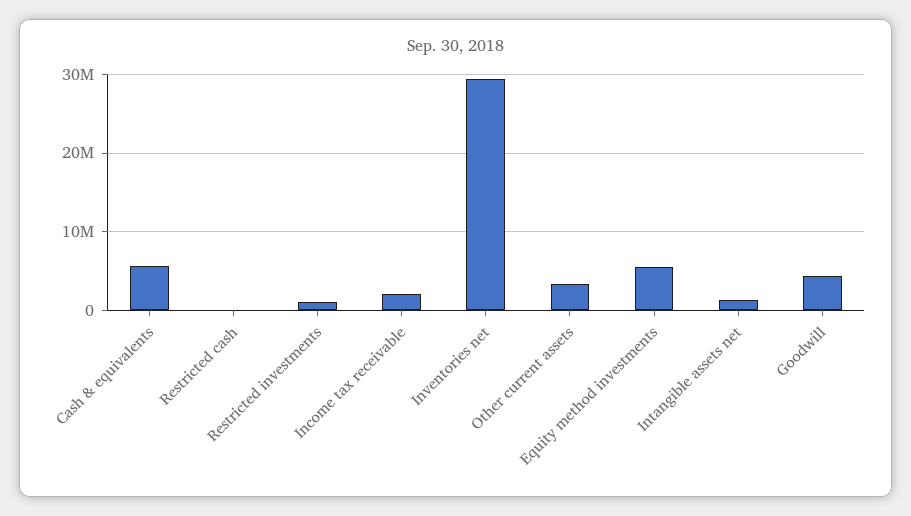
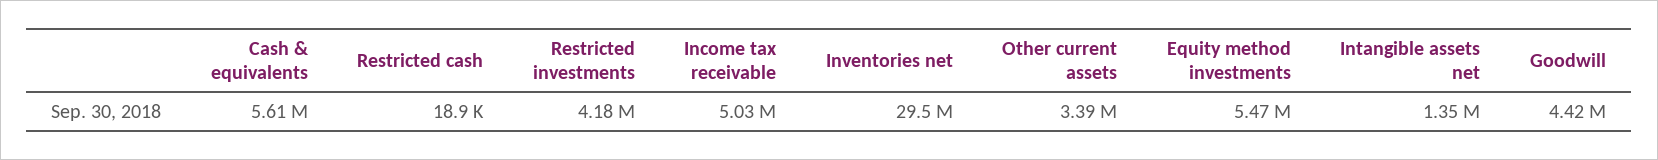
  {
    "Cash & equivalents": 5610000,
    "Restricted cash": 18900,
-   "Restricted investments": 1000000,
+   "Restricted investments": 4180000,
-   "Income tax receivable": 2000000,
+   "Income tax receivable": 5030000,
    "Inventories net": 29500000,
    "Other current assets": 3390000,
    "Equity method investments": 5470000,
    "Intangible assets net": 1350000,
    "Goodwill": 4420000
  }

